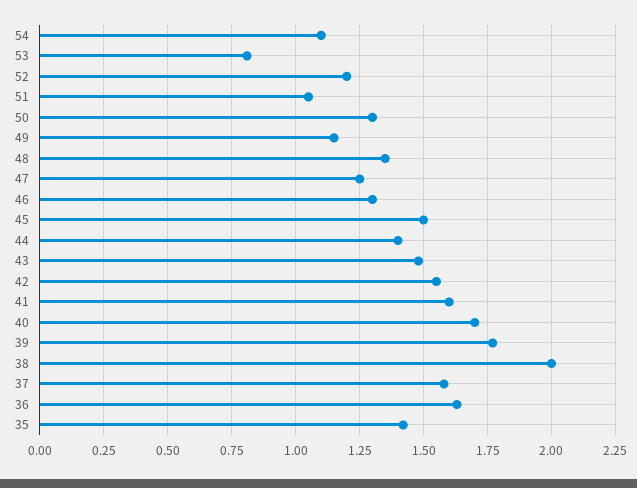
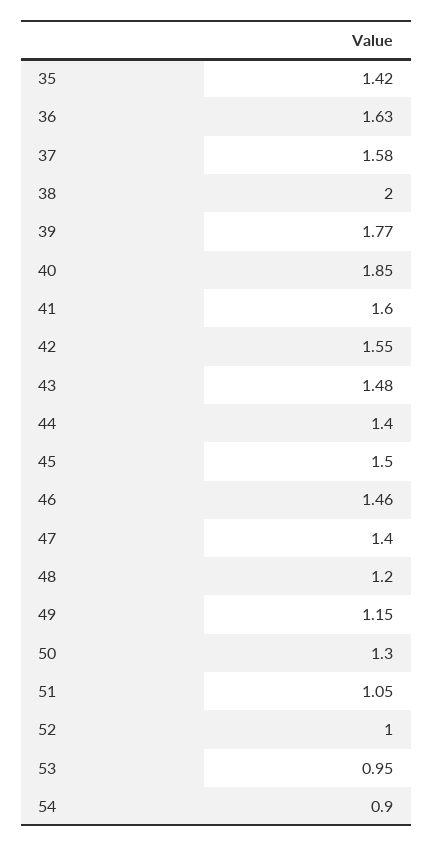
  {
-   "54": 1.1,
+   "54": 0.9,
-   "53": 0.8,
+   "53": 0.95,
-   "52": 1.2,
+   "52": 1,
    "51": 1.05,
    "50": 1.3,
    "49": 1.15,
-   "48": 1.35,
+   "48": 1.2,
-   "47": 1.25,
+   "47": 1.4,
-   "46": 1.3,
+   "46": 1.46,
    "45": 1.5,
    "44": 1.4,
    "43": 1.48,
    "42": 1.55,
    "41": 1.6,
-   "40": 1.7,
+   "40": 1.85,
    "39": 1.77,
    "38": 2,
    "37": 1.58,
    "36": 1.63,
    "35": 1.42
  }

